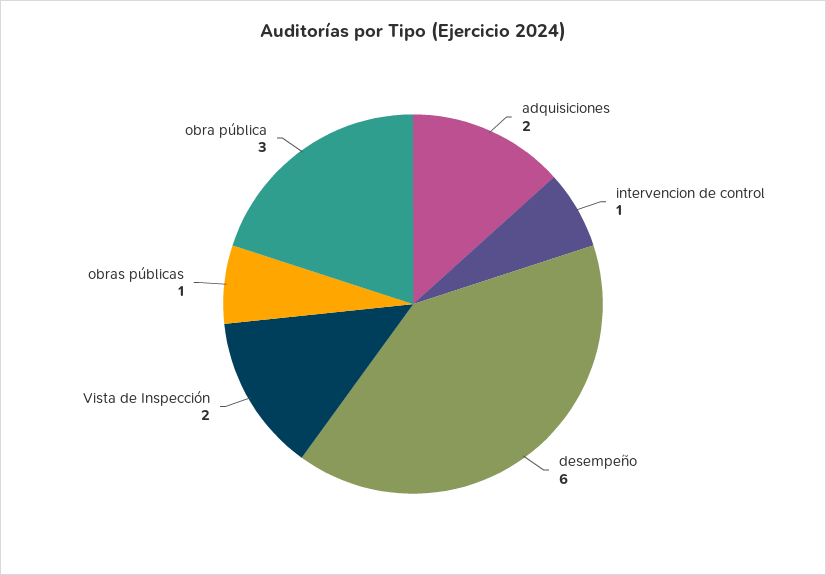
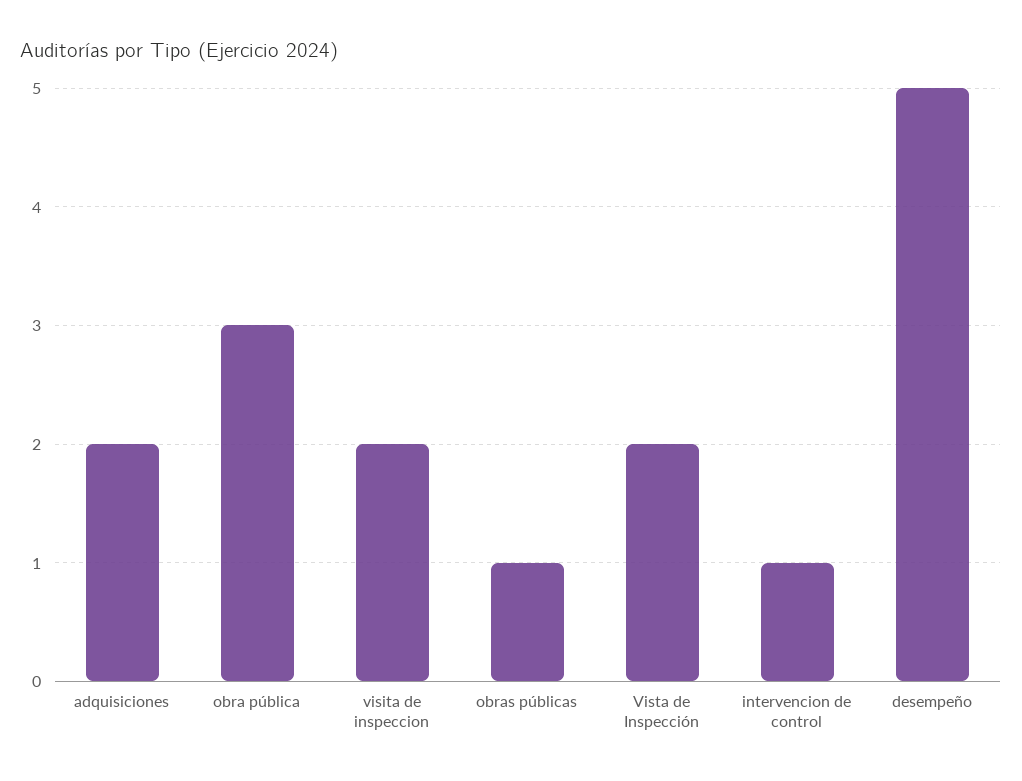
  {
    "adquisiciones": 2,
    "intervencion de control": 1,
-   "desempeño": 6,
+   "desempeño": 5,
    "Vista de Inspección": 2,
    "obras públicas": 1,
-   "obra pública": 3
+   "obra pública": 3,
+   "visita de inspeccion": 2
  }

